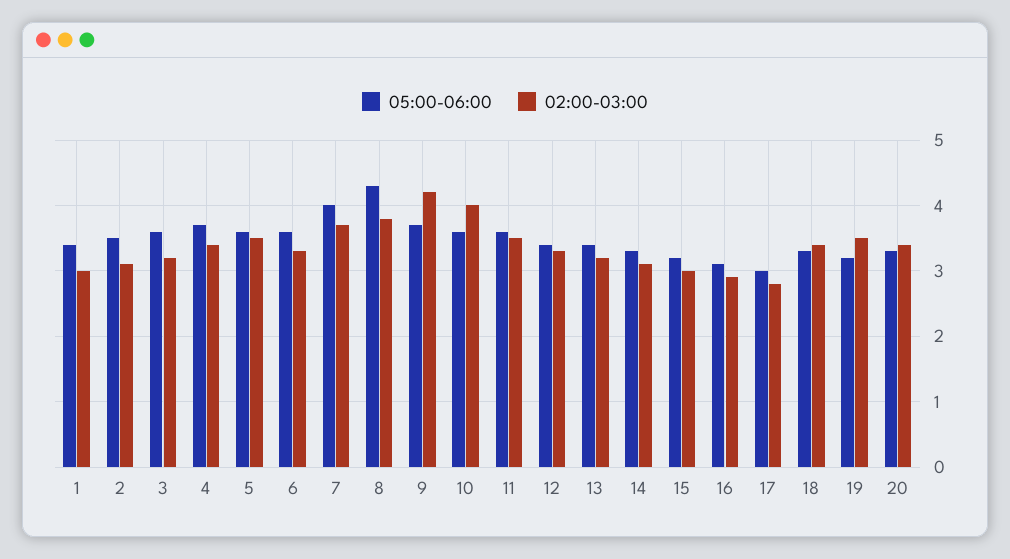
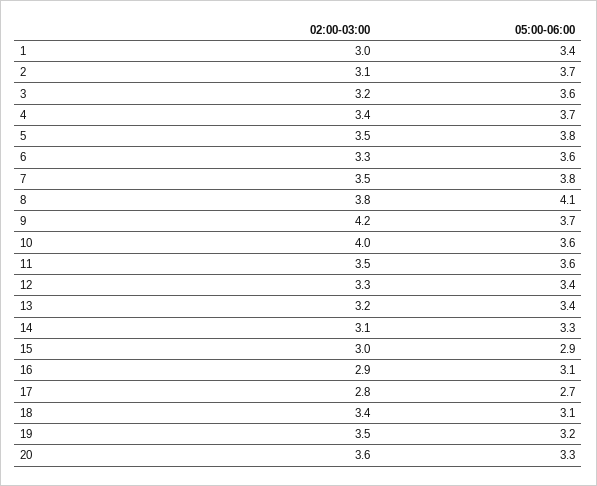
  {
    "05:00-06:00": {
      "1": 3.4,
-     "2": 3.5,
+     "2": 3.7,
      "3": 3.6,
      "4": 3.7,
-     "5": 3.6,
+     "5": 3.8,
      "6": 3.6,
-     "7": 4,
+     "7": 3.8,
-     "8": 4.3,
+     "8": 4.1,
      "9": 3.7,
      "10": 3.6,
      "11": 3.6,
      "12": 3.4,
      "13": 3.4,
      "14": 3.3,
-     "15": 3.2,
+     "15": 2.9,
      "16": 3.1,
-     "17": 3,
+     "17": 2.7,
-     "18": 3.3,
+     "18": 3.1,
      "19": 3.2,
      "20": 3.3
    },
    "02:00-03:00": {
      "1": 3,
      "2": 3.1,
      "3": 3.2,
      "4": 3.4,
      "5": 3.5,
      "6": 3.3,
-     "7": 3.7,
+     "7": 3.5,
      "8": 3.8,
      "9": 4.2,
      "10": 4,
      "11": 3.5,
      "12": 3.3,
      "13": 3.2,
      "14": 3.1,
      "15": 3,
      "16": 2.9,
      "17": 2.8,
      "18": 3.4,
      "19": 3.5,
-     "20": 3.4
+     "20": 3.6
    }
  }

